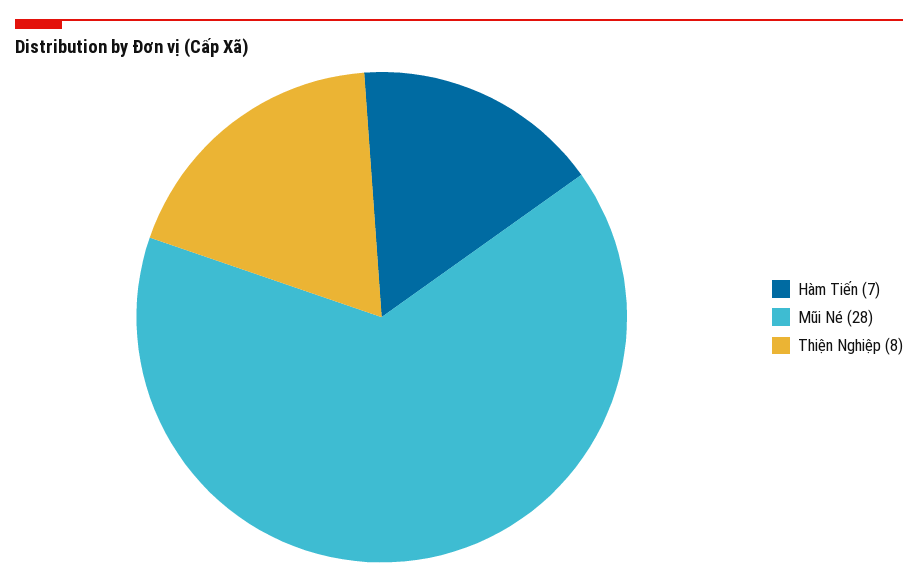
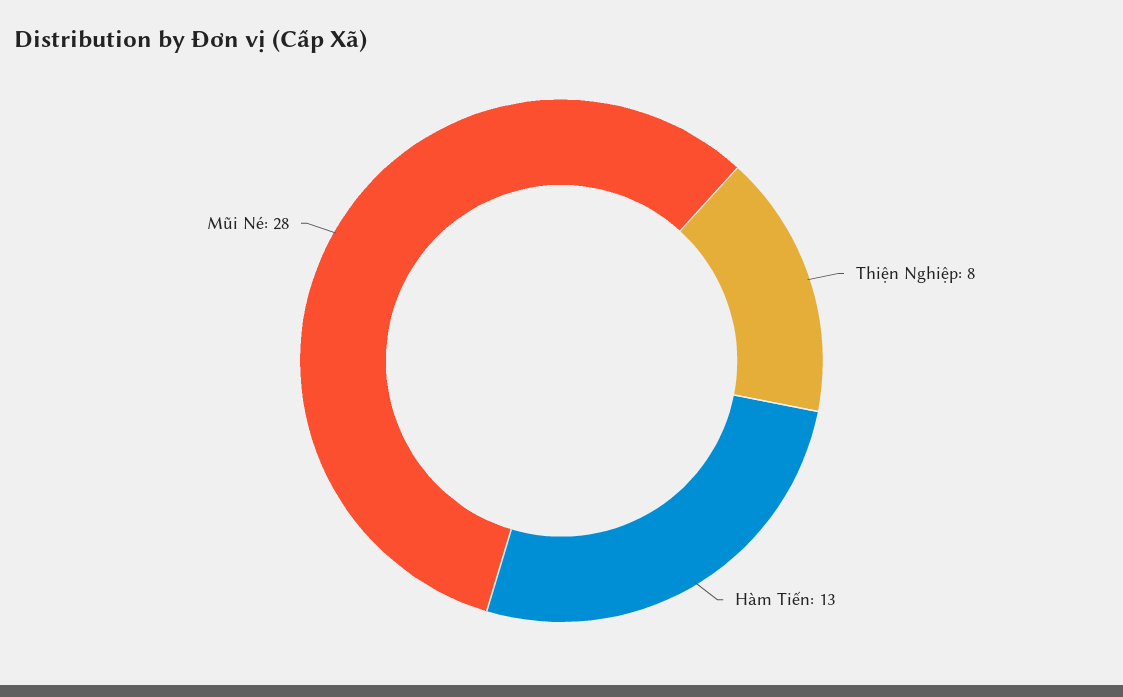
  {
-   "Hàm Tiến": 7,
+   "Hàm Tiến": 13,
    "Mũi Né": 28,
    "Thiện Nghiệp": 8
  }

